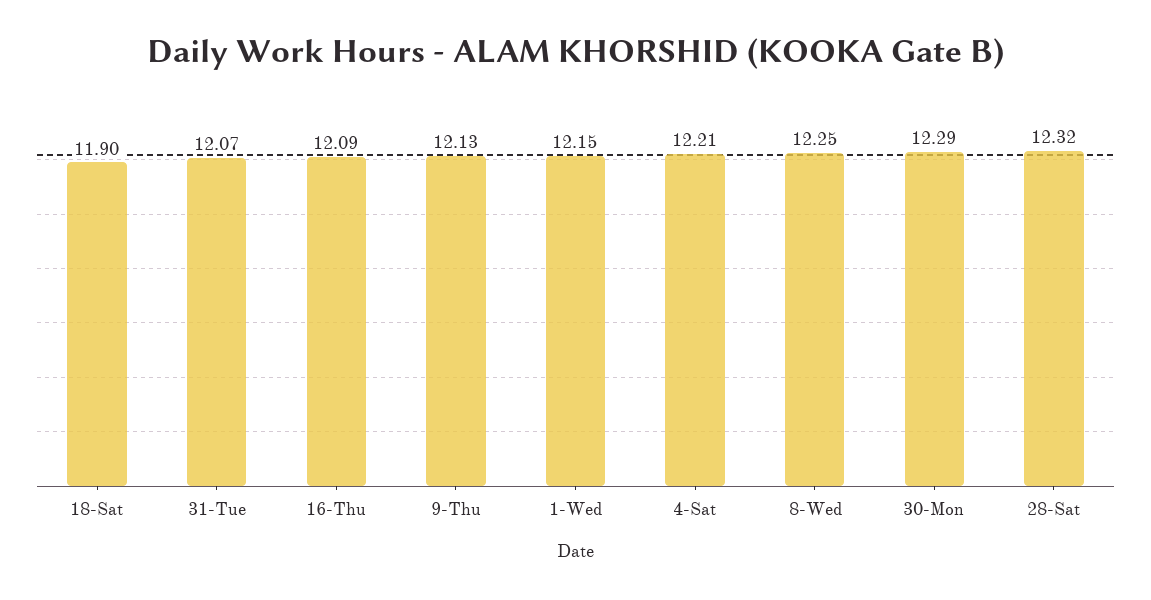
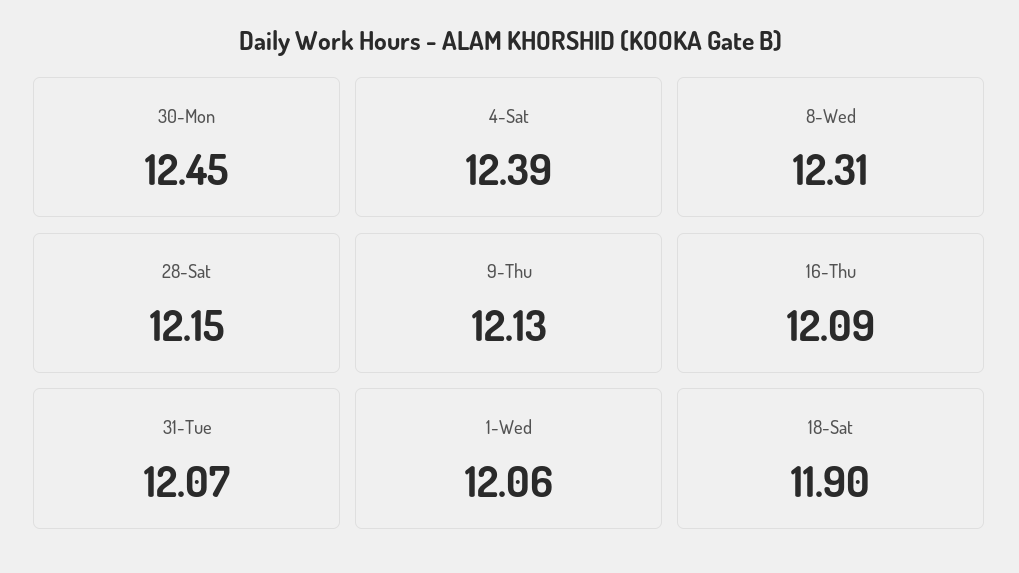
  {
    "18-Sat": 11.9,
    "31-Tue": 12.07,
    "16-Thu": 12.09,
    "9-Thu": 12.13,
-   "1-Wed": 12.15,
+   "1-Wed": 12.06,
-   "4-Sat": 12.21,
+   "4-Sat": 12.39,
-   "8-Wed": 12.25,
+   "8-Wed": 12.31,
-   "30-Mon": 12.29,
+   "30-Mon": 12.45,
-   "28-Sat": 12.32
+   "28-Sat": 12.15
  }

